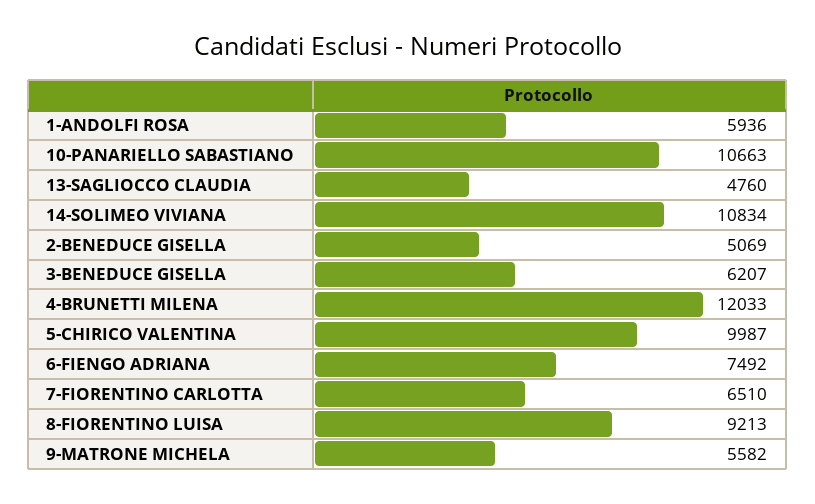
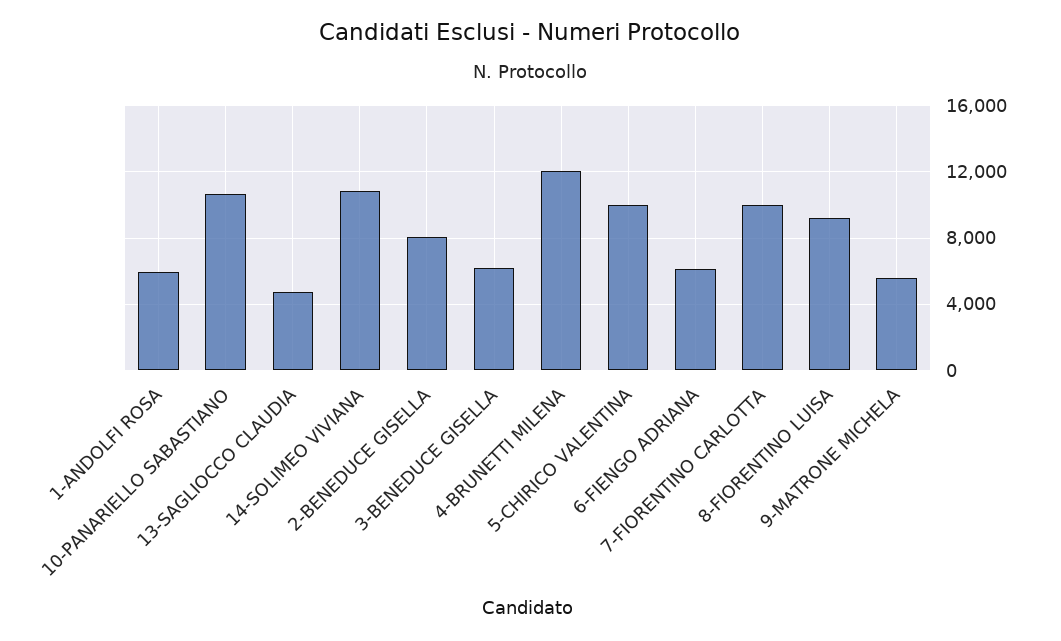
  {
    "1-ANDOLFI ROSA": 5936,
    "10-PANARIELLO SABASTIANO": 10663,
    "13-SAGLIOCCO CLAUDIA": 4760,
    "14-SOLIMEO VIVIANA": 10834,
-   "2-BENEDUCE GISELLA": 5069,
+   "2-BENEDUCE GISELLA": 8000,
    "3-BENEDUCE GISELLA": 6207,
    "4-BRUNETTI MILENA": 12033,
    "5-CHIRICO VALENTINA": 9987,
-   "6-FIENGO ADRIANA": 7492,
+   "6-FIENGO ADRIANA": 6000,
-   "7-FIORENTINO CARLOTTA": 6510,
+   "7-FIORENTINO CARLOTTA": 10000,
    "8-FIORENTINO LUISA": 9213,
    "9-MATRONE MICHELA": 5582
  }

